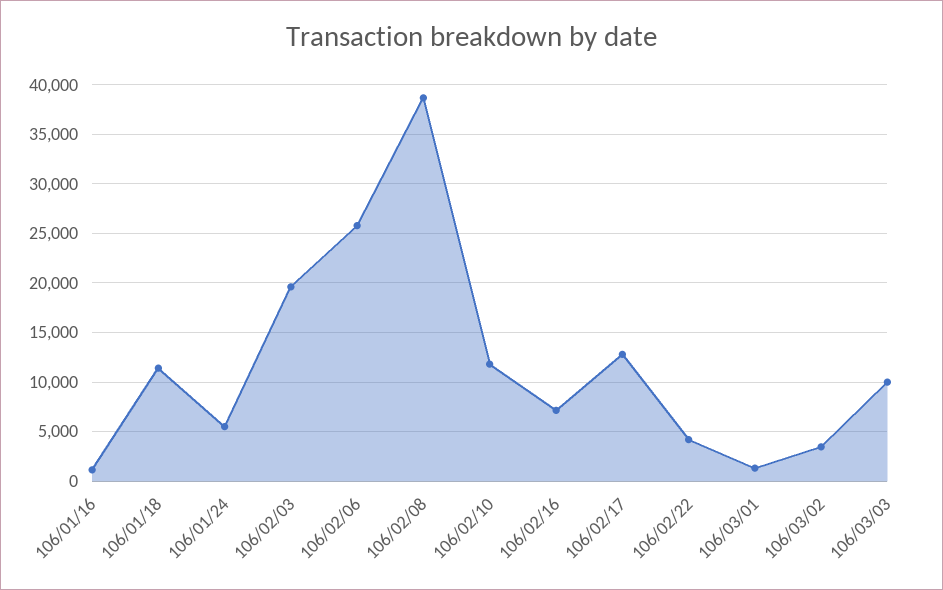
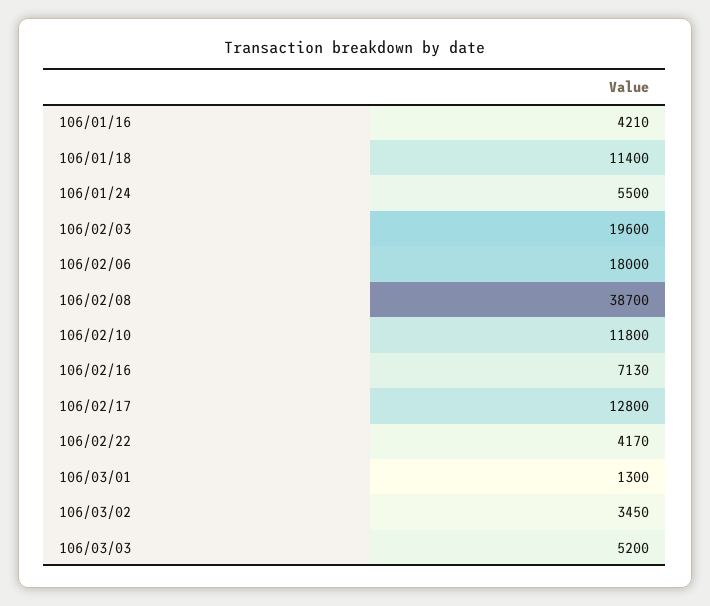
  {
-   "106/01/16": 1000,
+   "106/01/16": 4210,
    "106/01/18": 11400,
    "106/01/24": 5500,
    "106/02/03": 19600,
-   "106/02/06": 26000,
+   "106/02/06": 18000,
    "106/02/08": 38700,
    "106/02/10": 11800,
    "106/02/16": 7130,
    "106/02/17": 12800,
    "106/02/22": 4170,
    "106/03/01": 1300,
    "106/03/02": 3450,
-   "106/03/03": 10000
+   "106/03/03": 5200
  }

